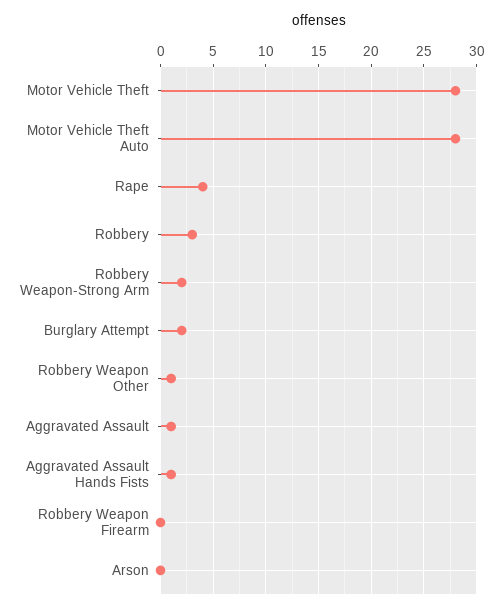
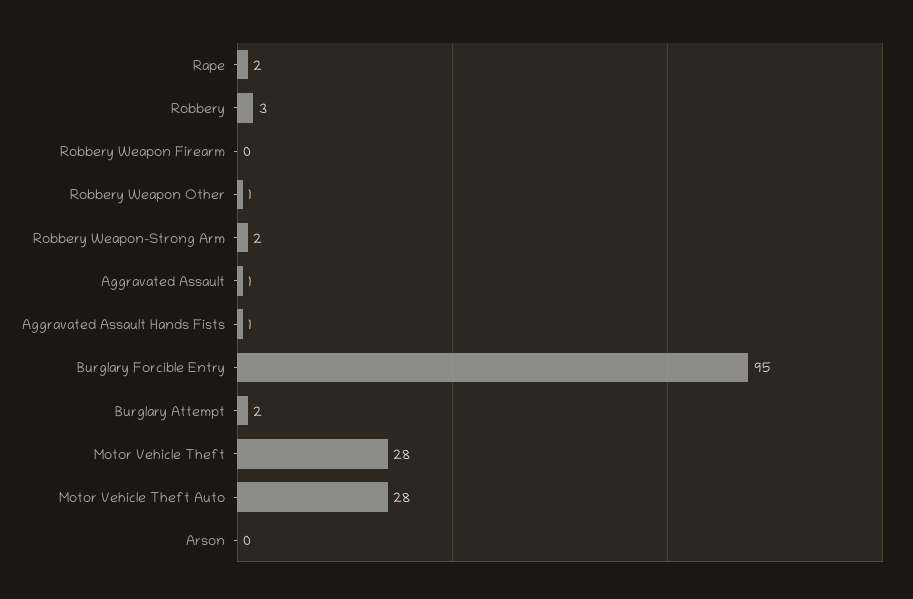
  {
    "Motor Vehicle Theft": 28,
    "Motor Vehicle Theft Auto": 28,
-   "Rape": 4,
+   "Rape": 2,
    "Robbery": 3,
    "Robbery Weapon-Strong Arm": 2,
    "Burglary Attempt": 2,
    "Robbery Weapon Other": 1,
    "Aggravated Assault": 1,
    "Aggravated Assault Hands Fists": 1,
    "Robbery Weapon Firearm": 0,
-   "Arson": 0
+   "Arson": 0,
+   "Burglary Forcible Entry": 95
  }

